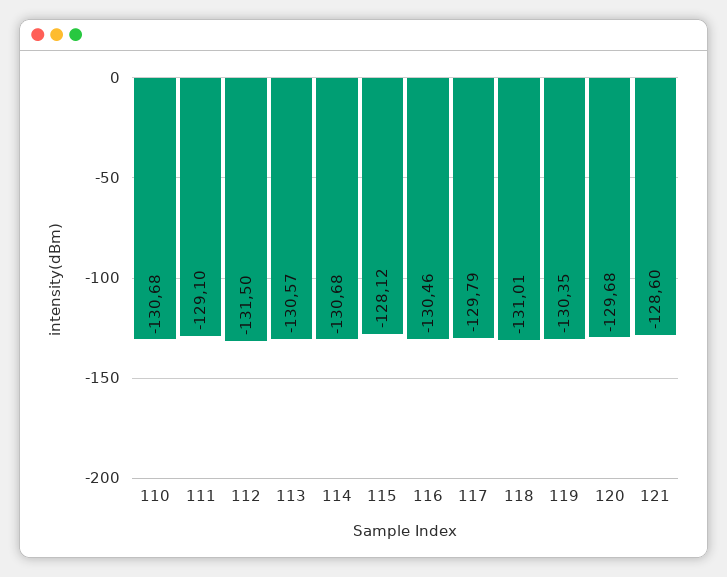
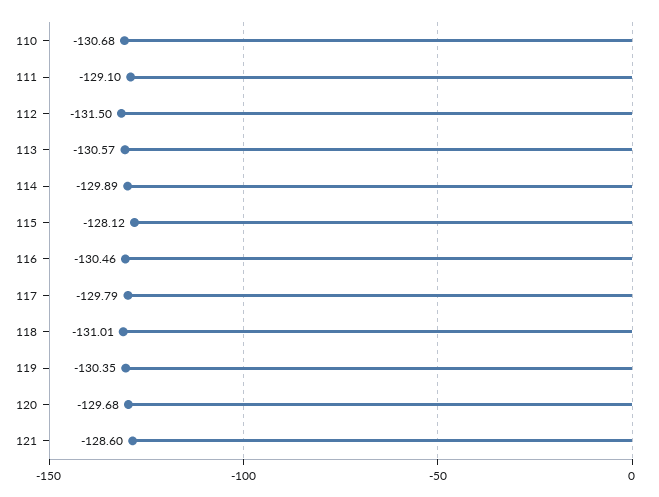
  {
    "110": -130.68,
    "111": -129.1,
    "112": -131.5,
    "113": -130.57,
-   "114": -130.68,
+   "114": -129.89,
    "115": -128.12,
    "116": -130.46,
    "117": -129.79,
    "118": -131.01,
    "119": -130.35,
    "120": -129.68,
    "121": -128.6
  }

